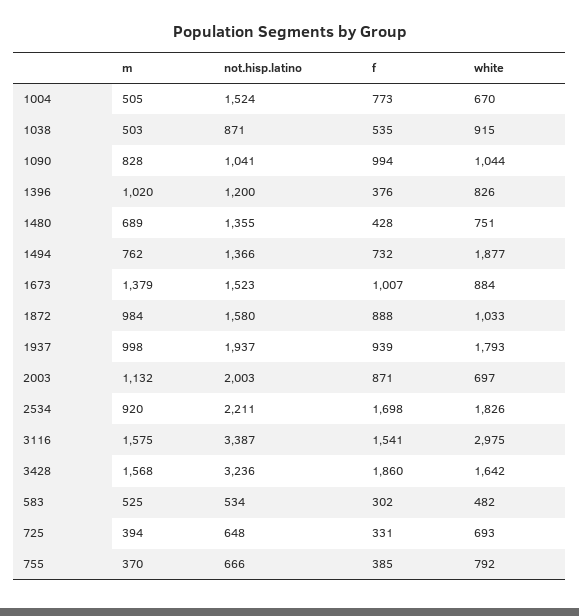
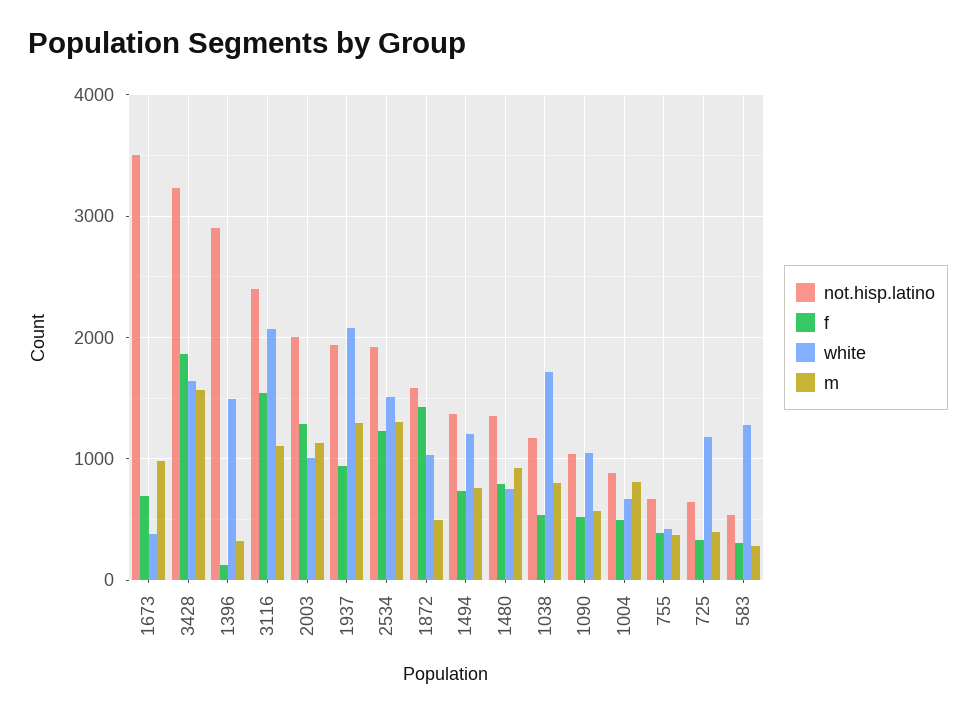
  {
    "m": {
-     "1004": 505,
+     "1004": 800,
-     "1038": 503,
+     "1038": 800,
-     "1090": 828,
+     "1090": 600,
-     "1396": 1020,
+     "1396": 300,
-     "1480": 689,
+     "1480": 900,
      "1494": 762,
-     "1673": 1379,
+     "1673": 1000,
-     "1872": 984,
+     "1872": 500,
-     "1937": 998,
+     "1937": 1300,
      "2003": 1132,
-     "2534": 920,
+     "2534": 1300,
-     "3116": 1575,
+     "3116": 1100,
      "3428": 1568,
-     "583": 525,
+     "583": 300,
      "725": 394,
      "755": 370
    },
    "not.hisp.latino": {
-     "1004": 1524,
+     "1004": 900,
-     "1038": 871,
+     "1038": 1200,
      "1090": 1041,
-     "1396": 1200,
+     "1396": 2900,
      "1480": 1355,
      "1494": 1366,
-     "1673": 1523,
+     "1673": 3500,
      "1872": 1580,
      "1937": 1937,
      "2003": 2003,
-     "2534": 2211,
+     "2534": 1900,
-     "3116": 3387,
+     "3116": 2400,
      "3428": 3236,
      "583": 534,
      "725": 648,
      "755": 666
    },
    "f": {
-     "1004": 773,
+     "1004": 500,
      "1038": 535,
-     "1090": 994,
+     "1090": 500,
-     "1396": 376,
+     "1396": 100,
-     "1480": 428,
+     "1480": 800,
      "1494": 732,
-     "1673": 1007,
+     "1673": 700,
-     "1872": 888,
+     "1872": 1400,
      "1937": 939,
-     "2003": 871,
+     "2003": 1300,
-     "2534": 1698,
+     "2534": 1200,
      "3116": 1541,
      "3428": 1860,
      "583": 302,
      "725": 331,
      "755": 385
    },
    "white": {
      "1004": 670,
-     "1038": 915,
+     "1038": 1700,
      "1090": 1044,
-     "1396": 826,
+     "1396": 1500,
      "1480": 751,
-     "1494": 1877,
+     "1494": 1200,
-     "1673": 884,
+     "1673": 400,
      "1872": 1033,
-     "1937": 1793,
+     "1937": 2100,
-     "2003": 697,
+     "2003": 1000,
-     "2534": 1826,
+     "2534": 1500,
-     "3116": 2975,
+     "3116": 2100,
      "3428": 1642,
-     "583": 482,
+     "583": 1300,
-     "725": 693,
+     "725": 1200,
-     "755": 792
+     "755": 400
    }
  }

